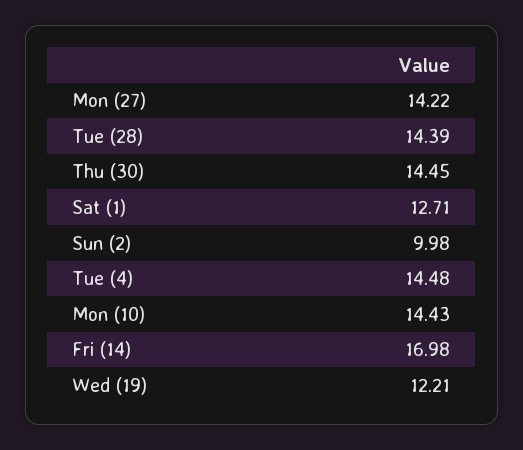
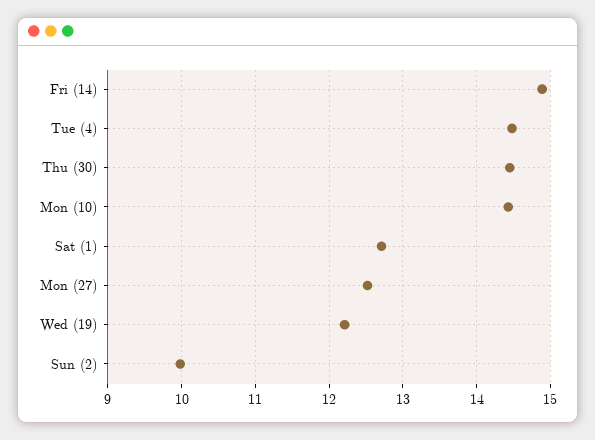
  {
-   "Mon (27)": 14.22,
+   "Mon (27)": 12.5,
-   "Tue (28)": 14.39,
    "Thu (30)": 14.45,
    "Sat (1)": 12.71,
    "Sun (2)": 9.98,
    "Tue (4)": 14.48,
    "Mon (10)": 14.43,
-   "Fri (14)": 16.98,
+   "Fri (14)": 14.9,
    "Wed (19)": 12.21
  }

